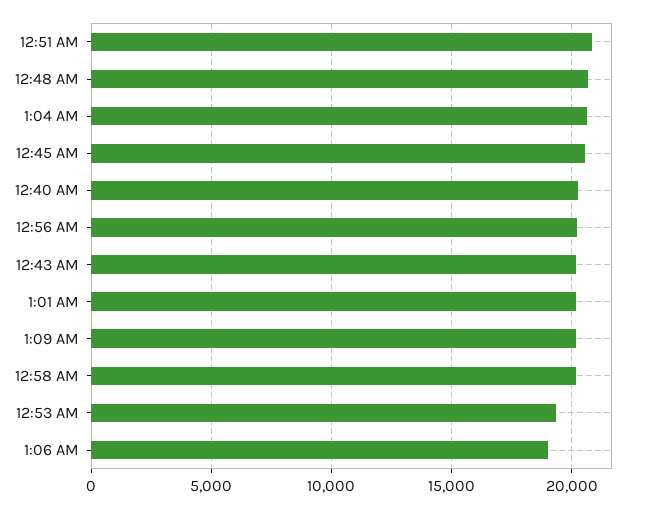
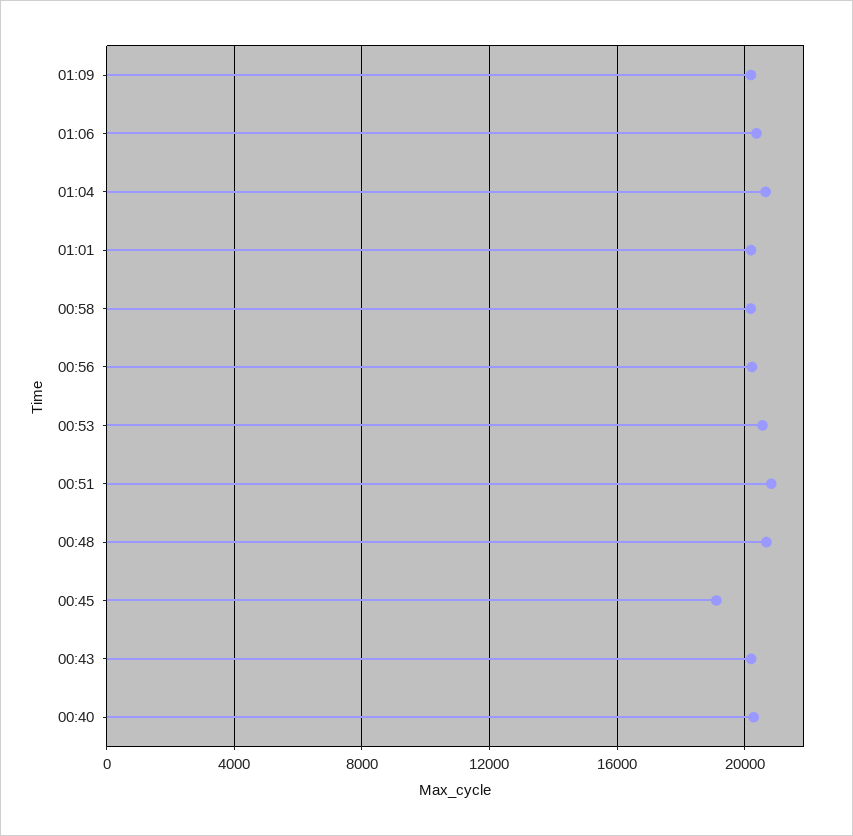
  {
    "12:51 AM": 21000,
    "12:48 AM": 20500,
    "1:04 AM": 20500,
-   "12:45 AM": 20500,
+   "12:45 AM": 19000,
    "12:40 AM": 20500,
    "12:56 AM": 20000,
    "12:43 AM": 20000,
    "1:01 AM": 20000,
    "1:09 AM": 20000,
    "12:58 AM": 20000,
-   "12:53 AM": 19500,
+   "12:53 AM": 20500,
-   "1:06 AM": 19000
+   "1:06 AM": 20500
  }

